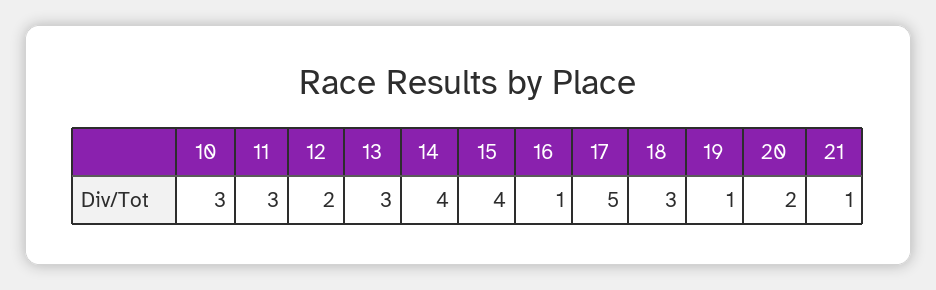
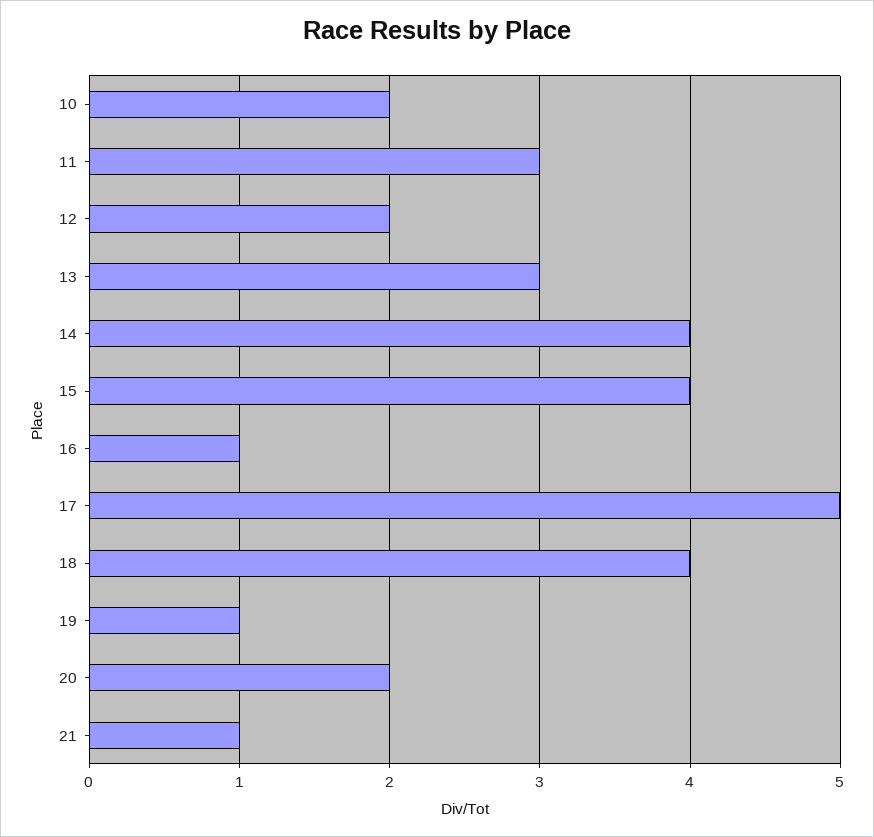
  {
-   "10": 3,
+   "10": 2,
    "11": 3,
    "12": 2,
    "13": 3,
    "14": 4,
    "15": 4,
    "16": 1,
    "17": 5,
-   "18": 3,
+   "18": 4,
    "19": 1,
    "20": 2,
    "21": 1
  }

